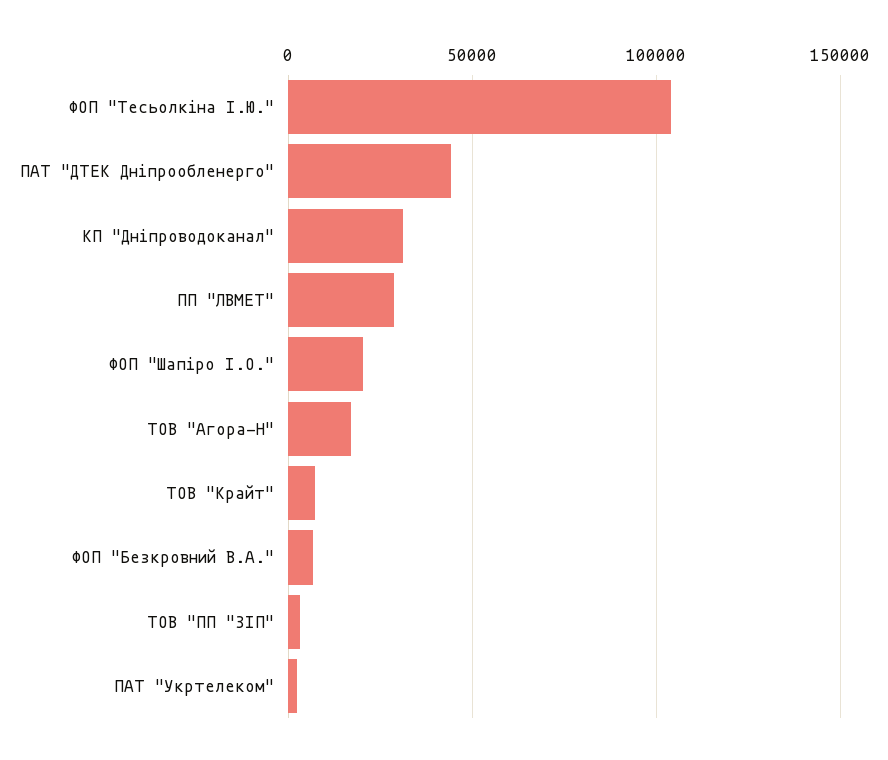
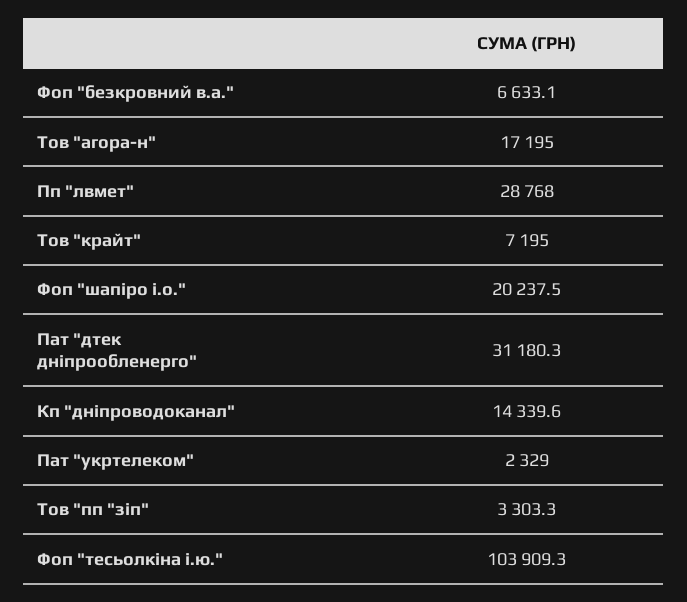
  {
    "ФОП \"Тесьолкіна І.Ю.\"": 103909.3,
-   "ПАТ \"ДТЕК Дніпрообленерго\"": 45000,
+   "ПАТ \"ДТЕК Дніпрообленерго\"": 31180.3,
-   "КП \"Дніпроводоканал\"": 30000,
+   "КП \"Дніпроводоканал\"": 14339.6,
    "ПП \"ЛВМЕТ\"": 28768,
    "ФОП \"Шапіро І.О.\"": 20237.5,
    "ТОВ \"Агора-Н\"": 17195,
    "ТОВ \"Крайт\"": 7195,
    "ФОП \"Безкровний В.А.\"": 6633.1,
    "ТОВ \"ПП \"ЗІП\"": 3303.3,
    "ПАТ \"Укртелеком\"": 2329
  }

